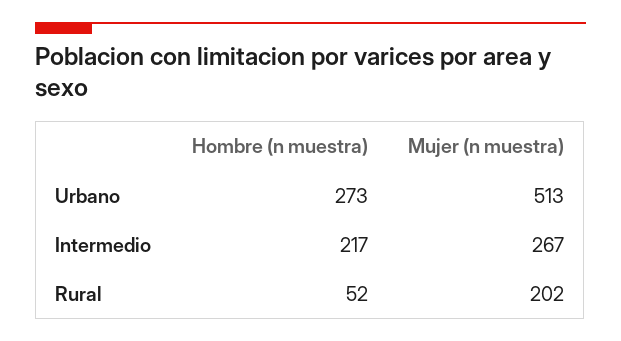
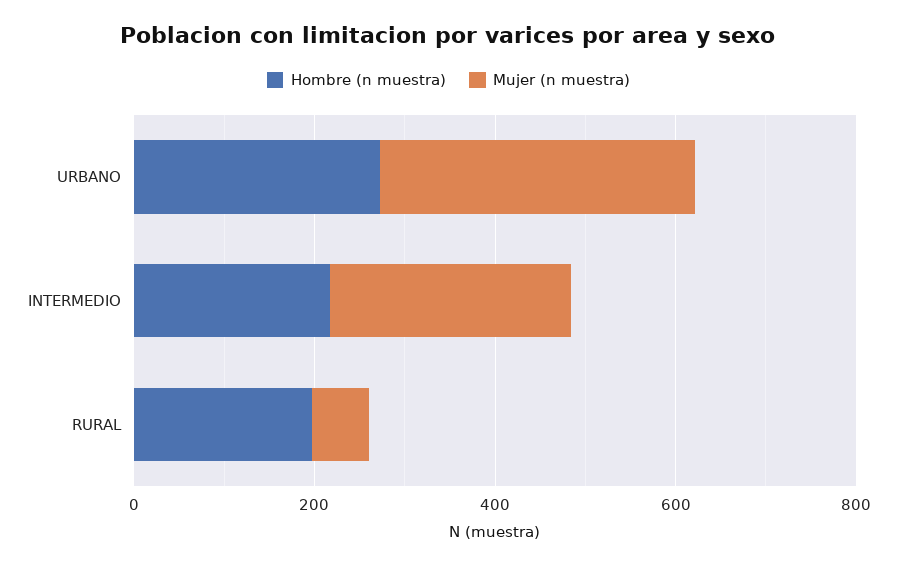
  {
    "Hombre (n muestra)": {
      "Urbano": 273,
      "Intermedio": 217,
-     "Rural": 52
+     "Rural": 200
    },
    "Mujer (n muestra)": {
-     "Urbano": 513,
+     "Urbano": 350,
      "Intermedio": 267,
-     "Rural": 202
+     "Rural": 50
    }
  }

